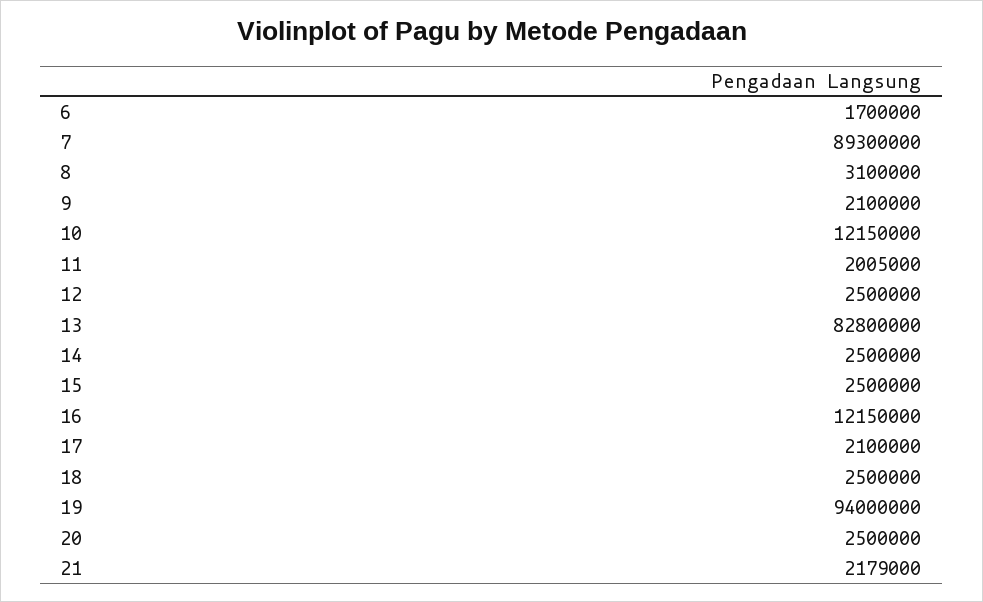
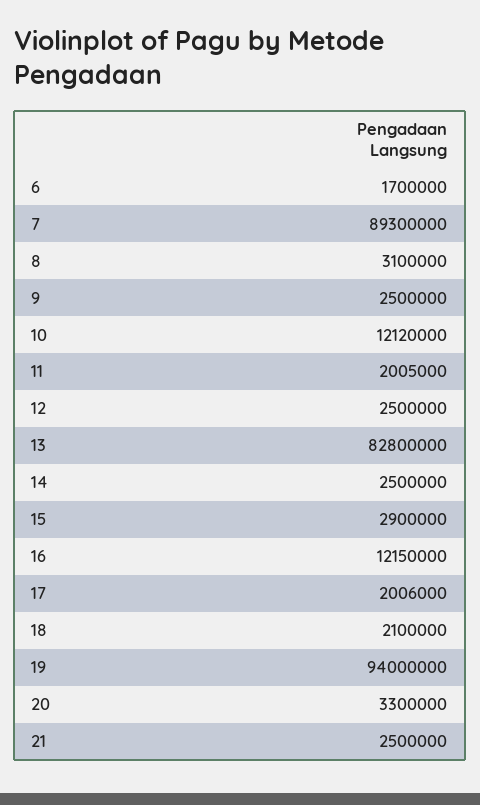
  {
    "6": 1700000,
    "7": 89300000,
    "8": 3100000,
-   "9": 2100000,
+   "9": 2500000,
-   "10": 12150000,
+   "10": 12120000,
    "11": 2005000,
    "12": 2500000,
    "13": 82800000,
    "14": 2500000,
-   "15": 2500000,
+   "15": 2900000,
    "16": 12150000,
-   "17": 2100000,
+   "17": 2006000,
-   "18": 2500000,
+   "18": 2100000,
    "19": 94000000,
-   "20": 2500000,
+   "20": 3300000,
-   "21": 2179000
+   "21": 2500000
  }

